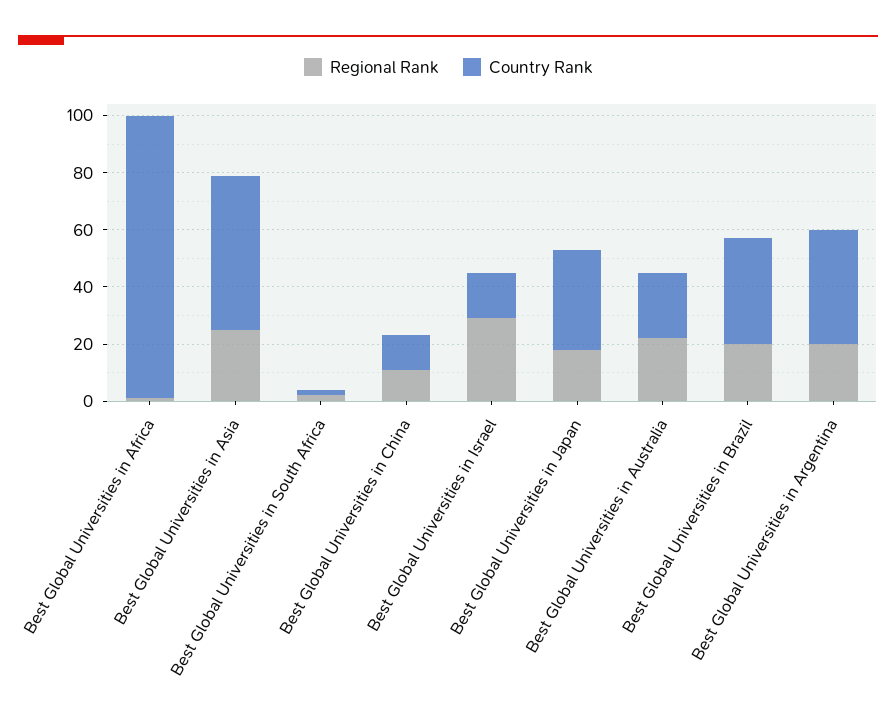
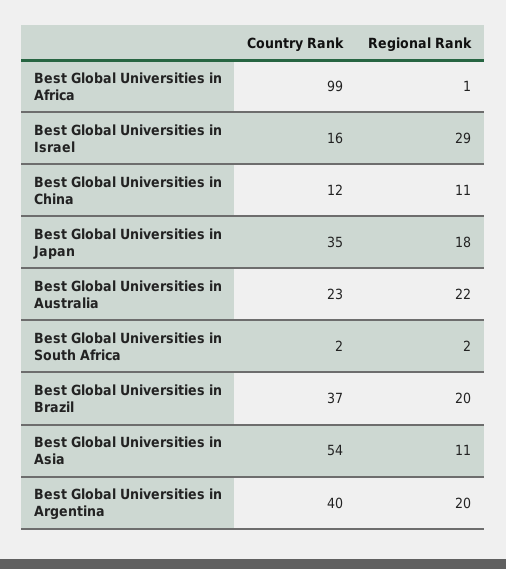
  {
    "Regional Rank": {
      "Best Global Universities in Africa": 1,
-     "Best Global Universities in Asia": 25,
+     "Best Global Universities in Asia": 11,
      "Best Global Universities in South Africa": 2,
      "Best Global Universities in China": 11,
      "Best Global Universities in Israel": 29,
      "Best Global Universities in Japan": 18,
      "Best Global Universities in Australia": 22,
      "Best Global Universities in Brazil": 20,
      "Best Global Universities in Argentina": 20
    },
    "Country Rank": {
      "Best Global Universities in Africa": 99,
      "Best Global Universities in Asia": 54,
      "Best Global Universities in South Africa": 2,
      "Best Global Universities in China": 12,
      "Best Global Universities in Israel": 16,
      "Best Global Universities in Japan": 35,
      "Best Global Universities in Australia": 23,
      "Best Global Universities in Brazil": 37,
      "Best Global Universities in Argentina": 40
    }
  }

